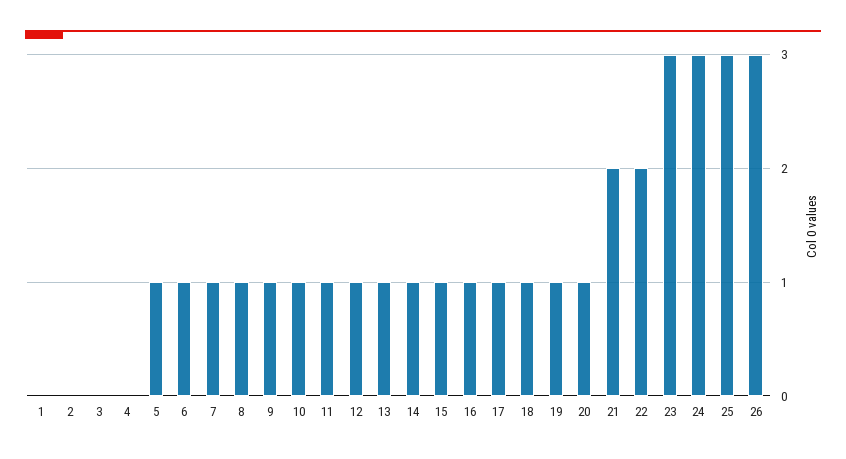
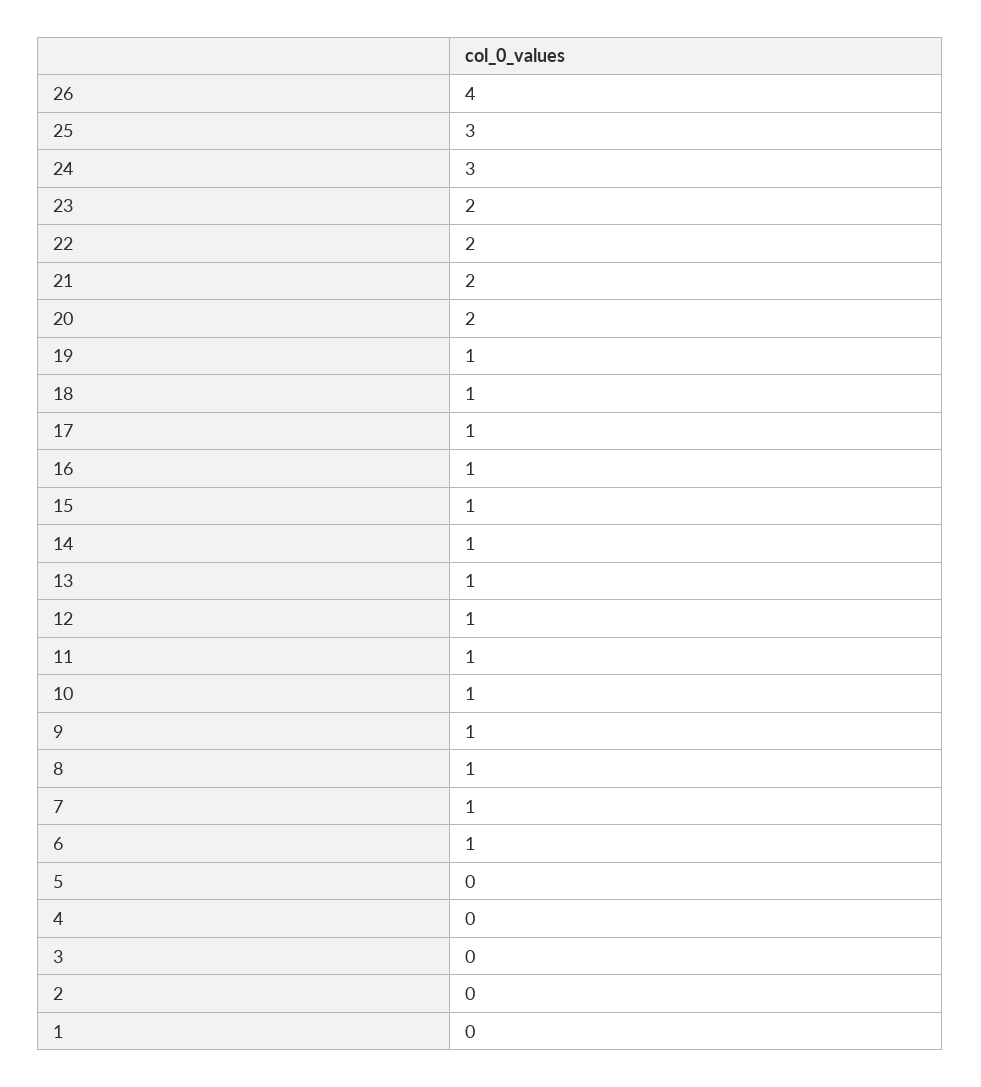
  {
    "1": 0,
    "2": 0,
    "3": 0,
    "4": 0,
-   "5": 1,
+   "5": 0,
    "6": 1,
    "7": 1,
    "8": 1,
    "9": 1,
    "10": 1,
    "11": 1,
    "12": 1,
    "13": 1,
    "14": 1,
    "15": 1,
    "16": 1,
    "17": 1,
    "18": 1,
    "19": 1,
-   "20": 1,
+   "20": 2,
    "21": 2,
    "22": 2,
-   "23": 3,
+   "23": 2,
    "24": 3,
    "25": 3,
-   "26": 3
+   "26": 4
  }

